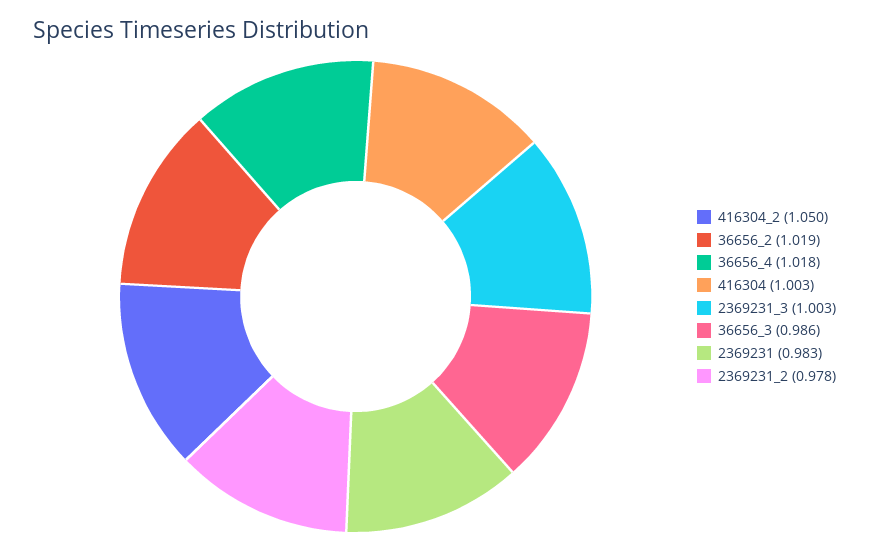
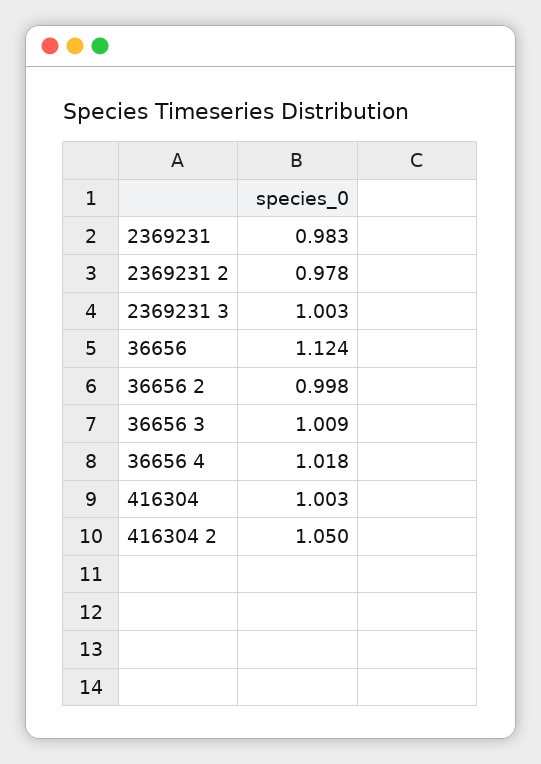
  {
    "416304_2": 1.05,
-   "36656_2": 1.019,
+   "36656_2": 0.998,
    "36656_4": 1.018,
    "416304": 1.003,
    "2369231_3": 1.003,
-   "36656_3": 0.986,
+   "36656_3": 1.009,
    "2369231": 0.983,
-   "2369231_2": 0.978
+   "2369231_2": 0.978,
+   "36656": 1.124
  }

